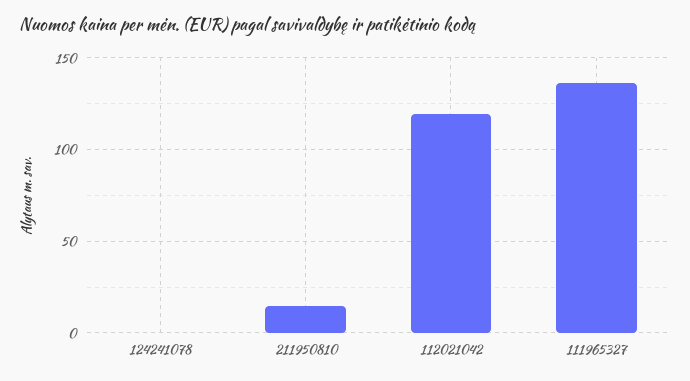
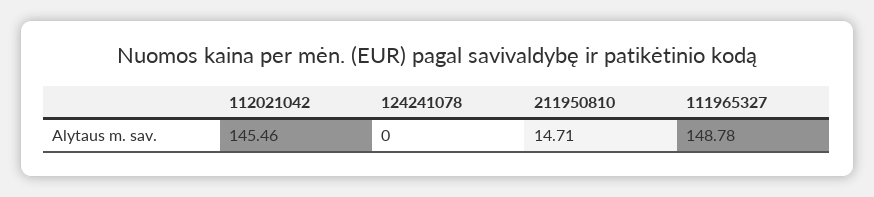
  {
    "124241078": 0,
    "211950810": 14.71,
-   "112021042": 120,
+   "112021042": 145.46,
-   "111965327": 135
+   "111965327": 148.78
  }

